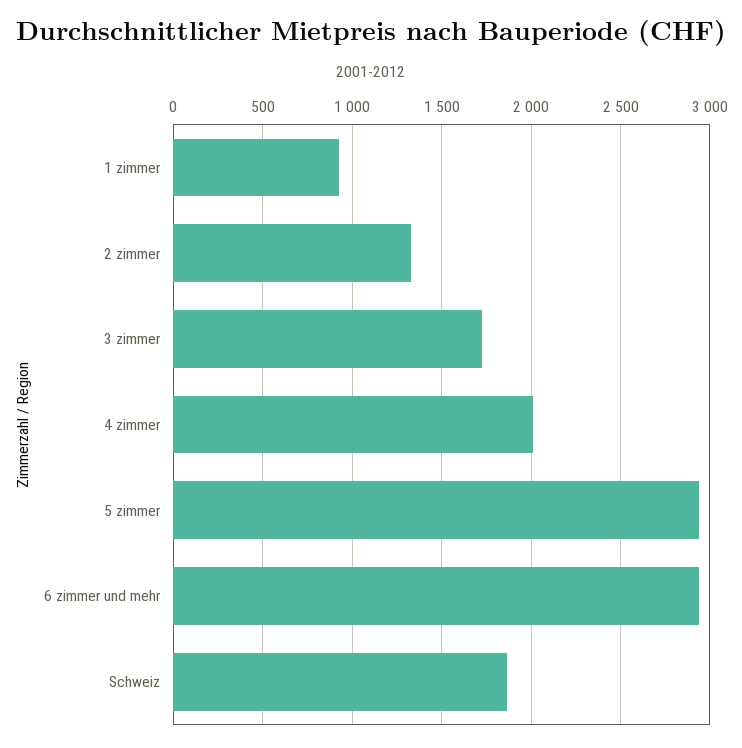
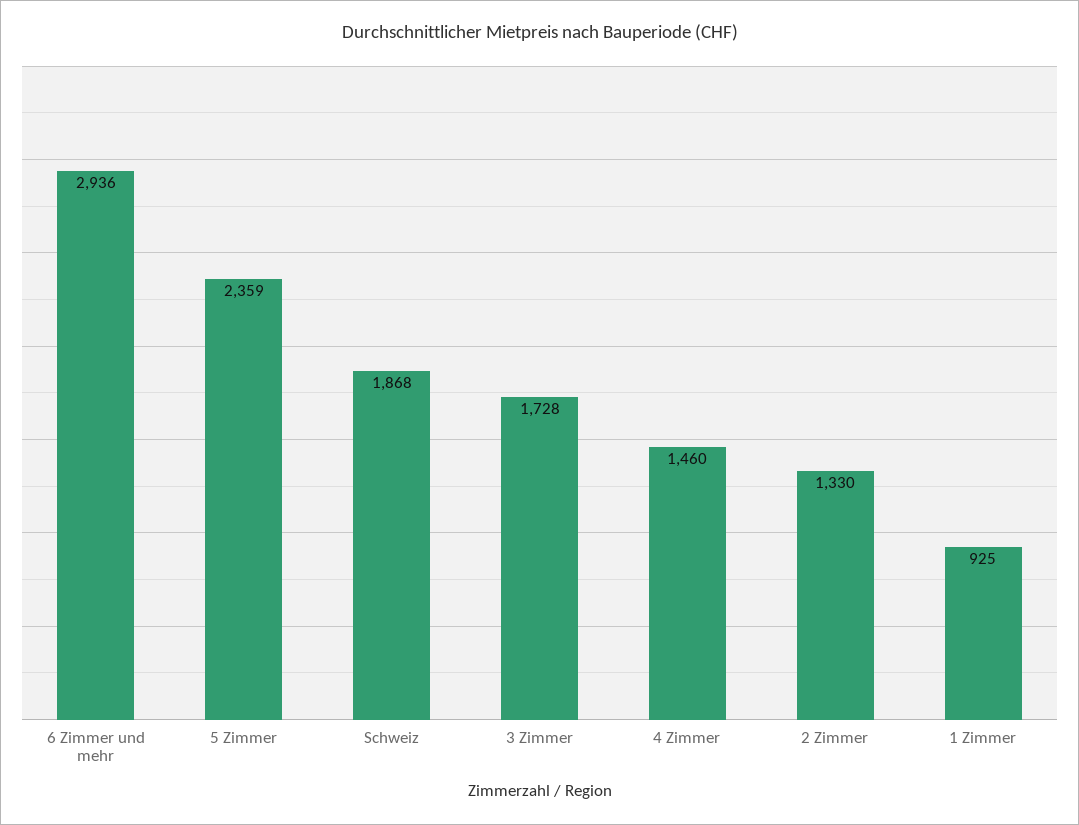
  {
    "1 zimmer": 925,
    "2 zimmer": 1330,
    "3 zimmer": 1728,
-   "4 zimmer": 2000,
+   "4 zimmer": 1460,
-   "5 zimmer": 2950,
+   "5 zimmer": 2359,
    "6 zimmer und mehr": 2936,
    "Schweiz": 1868
  }

